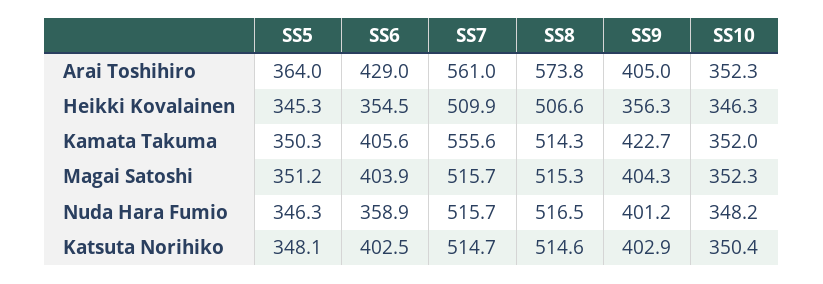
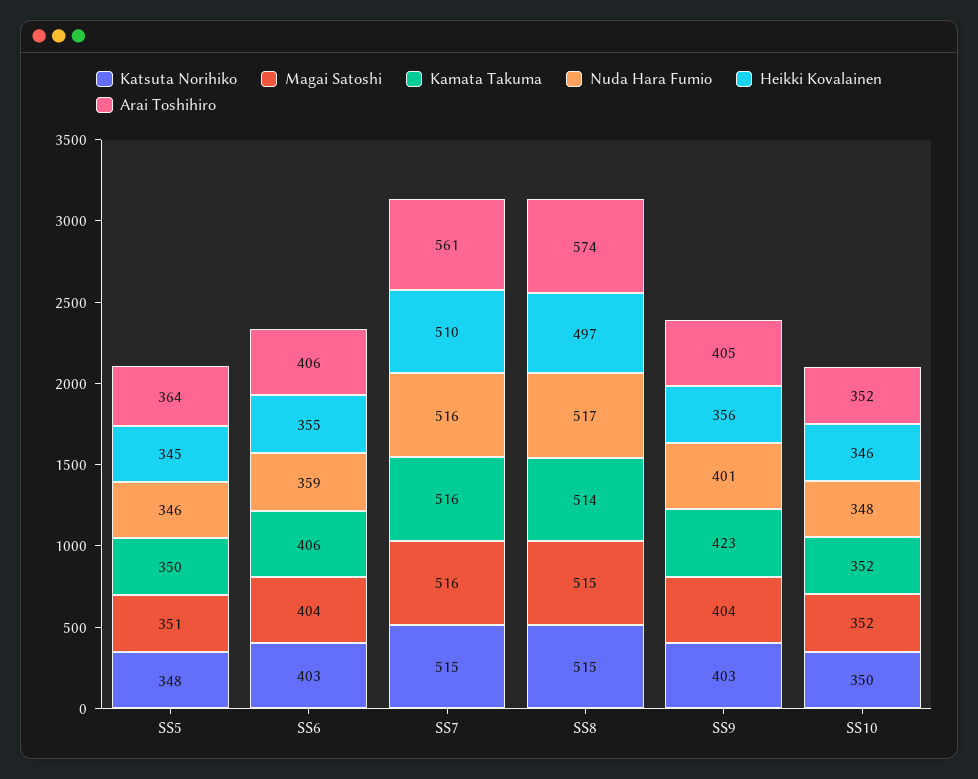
  {
    "Arai Toshihiro": {
      "SS5": 364,
-     "SS6": 429,
+     "SS6": 406,
      "SS7": 561,
      "SS8": 573.8,
      "SS9": 405,
      "SS10": 352.3
    },
    "Heikki Kovalainen": {
      "SS5": 345.3,
      "SS6": 354.5,
      "SS7": 509.9,
-     "SS8": 506.6,
+     "SS8": 497,
      "SS9": 356.3,
      "SS10": 346.3
    },
    "Kamata Takuma": {
      "SS5": 350.3,
      "SS6": 405.6,
-     "SS7": 555.6,
+     "SS7": 516,
      "SS8": 514.3,
      "SS9": 422.7,
      "SS10": 352
    },
    "Magai Satoshi": {
      "SS5": 351.2,
      "SS6": 403.9,
      "SS7": 515.7,
      "SS8": 515.3,
      "SS9": 404.3,
      "SS10": 352.3
    },
    "Nuda Hara Fumio": {
      "SS5": 346.3,
      "SS6": 358.9,
      "SS7": 515.7,
      "SS8": 516.5,
      "SS9": 401.2,
      "SS10": 348.2
    },
    "Katsuta Norihiko": {
      "SS5": 348.1,
      "SS6": 402.5,
      "SS7": 514.7,
      "SS8": 514.6,
      "SS9": 402.9,
      "SS10": 350.4
    }
  }

